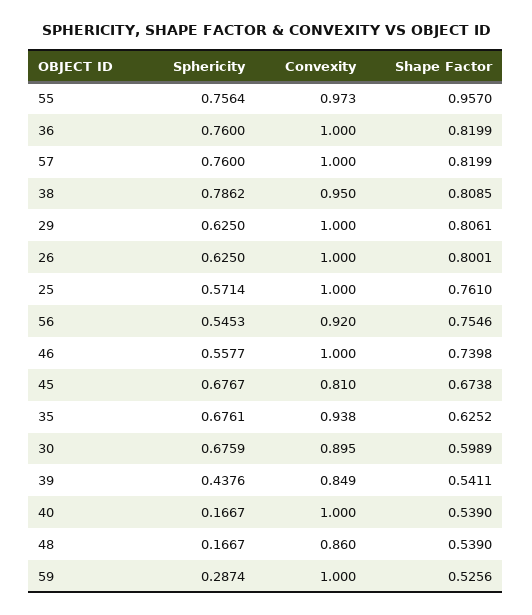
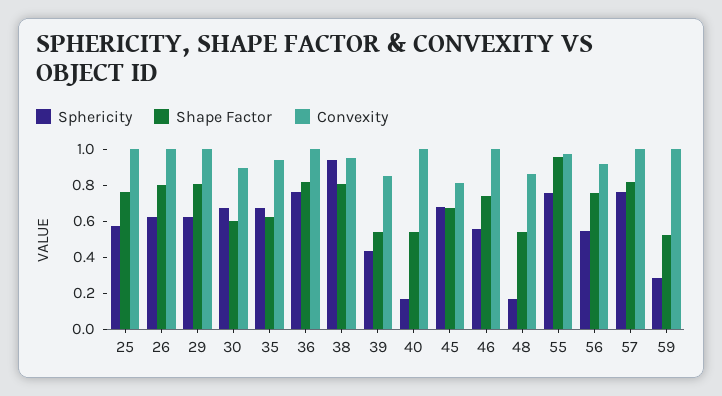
  {
    "Sphericity": {
      "55": 0.7564,
      "36": 0.76,
      "57": 0.76,
-     "38": 0.7862,
+     "38": 0.95,
      "29": 0.625,
      "26": 0.625,
      "25": 0.5714,
      "56": 0.5453,
      "46": 0.5577,
      "45": 0.6767,
      "35": 0.6761,
      "30": 0.6759,
      "39": 0.4376,
      "40": 0.1667,
      "48": 0.1667,
      "59": 0.2874
    },
    "Convexity": {
      "55": 0.973,
      "36": 1,
      "57": 1,
      "38": 0.95,
      "29": 1,
      "26": 1,
      "25": 1,
      "56": 0.92,
      "46": 1,
      "45": 0.81,
      "35": 0.938,
      "30": 0.895,
      "39": 0.849,
      "40": 1,
      "48": 0.86,
      "59": 1
    },
    "Shape Factor": {
      "55": 0.957,
      "36": 0.8199,
      "57": 0.8199,
      "38": 0.8085,
      "29": 0.8061,
      "26": 0.8001,
      "25": 0.761,
      "56": 0.7546,
      "46": 0.7398,
      "45": 0.6738,
      "35": 0.6252,
      "30": 0.5989,
      "39": 0.5411,
      "40": 0.539,
      "48": 0.539,
      "59": 0.5256
    }
  }

